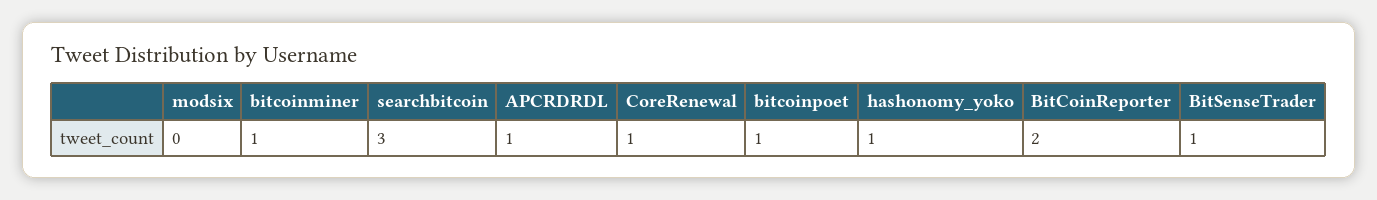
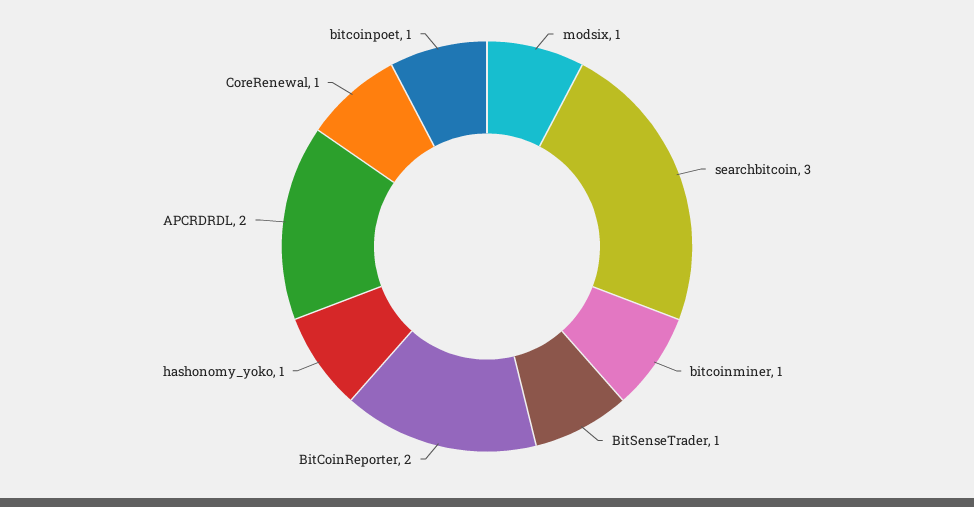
  {
-   "modsix": 0,
+   "modsix": 1,
    "bitcoinminer": 1,
    "searchbitcoin": 3,
-   "APCRDRDL": 1,
+   "APCRDRDL": 2,
    "CoreRenewal": 1,
    "bitcoinpoet": 1,
    "hashonomy_yoko": 1,
    "BitCoinReporter": 2,
    "BitSenseTrader": 1
  }

